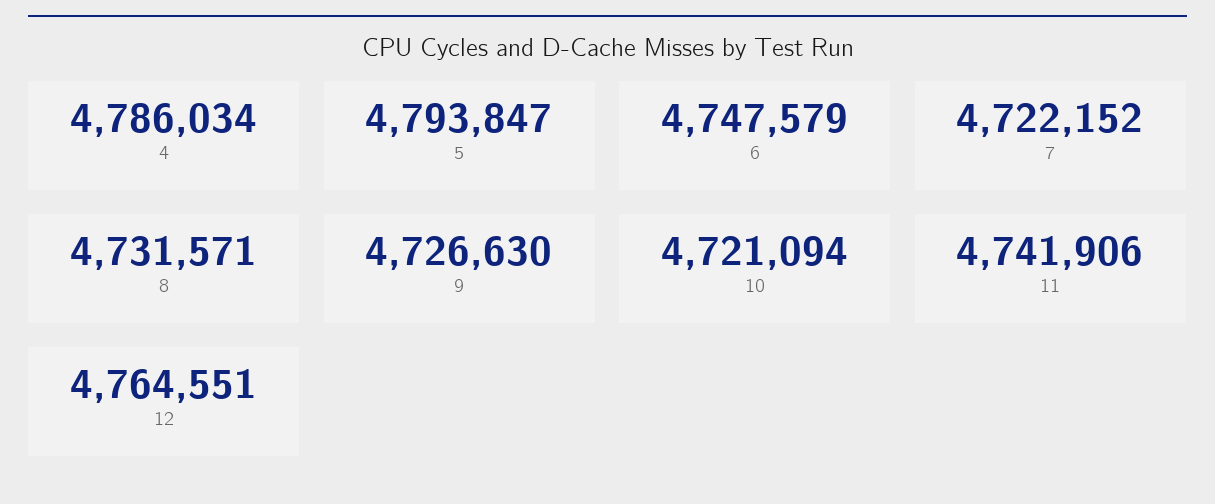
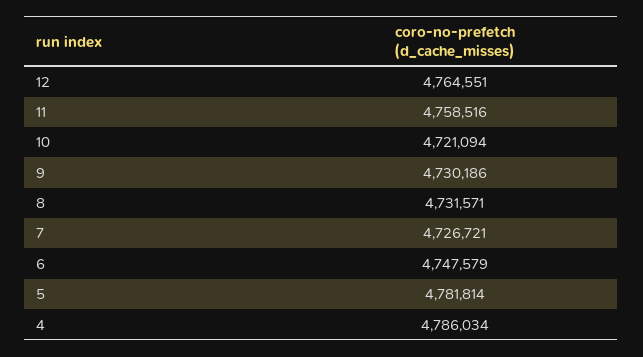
  {
    "4": 4786034,
-   "5": 4793847,
+   "5": 4781814,
    "6": 4747579,
-   "7": 4722152,
+   "7": 4726721,
    "8": 4731571,
-   "9": 4726630,
+   "9": 4730186,
    "10": 4721094,
-   "11": 4741906,
+   "11": 4758516,
    "12": 4764551
  }

